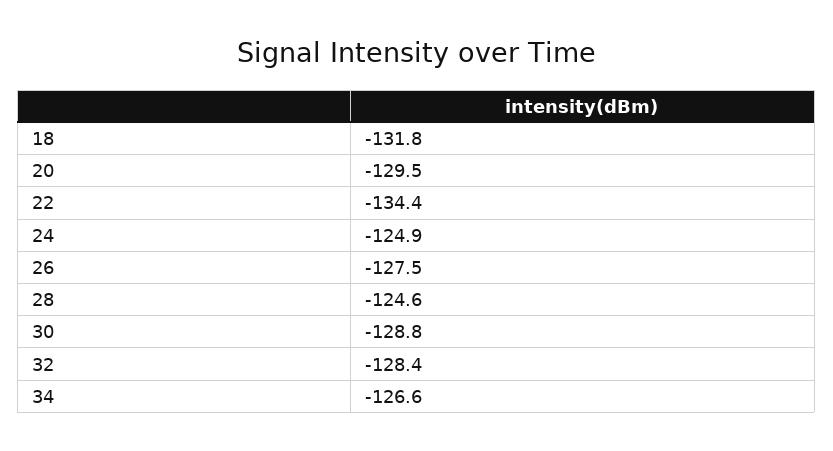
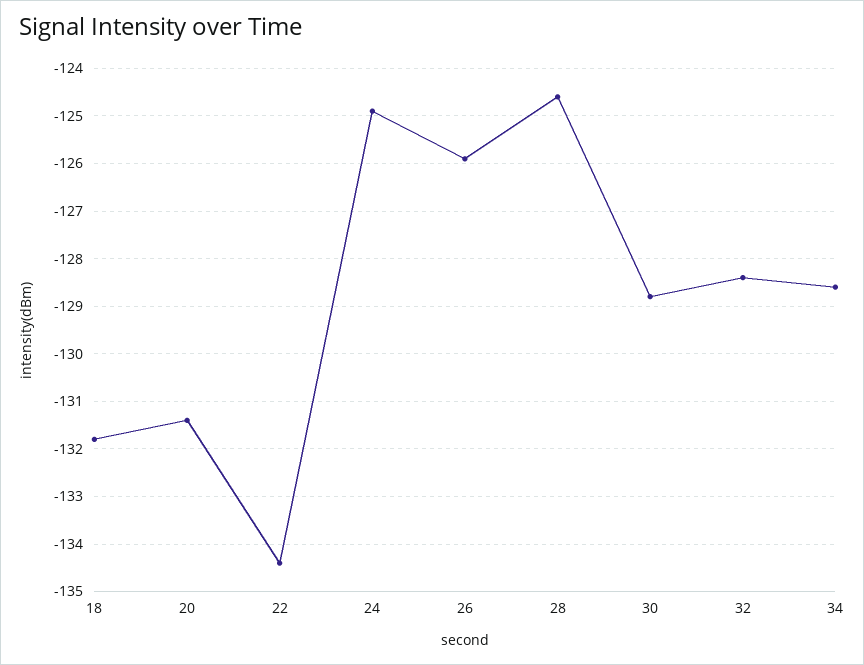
  {
    "18": -131.8,
-   "20": -129.5,
+   "20": -131.5,
    "22": -134.4,
    "24": -124.9,
-   "26": -127.5,
+   "26": -126,
    "28": -124.6,
    "30": -128.8,
    "32": -128.4,
-   "34": -126.6
+   "34": -128.5
  }

